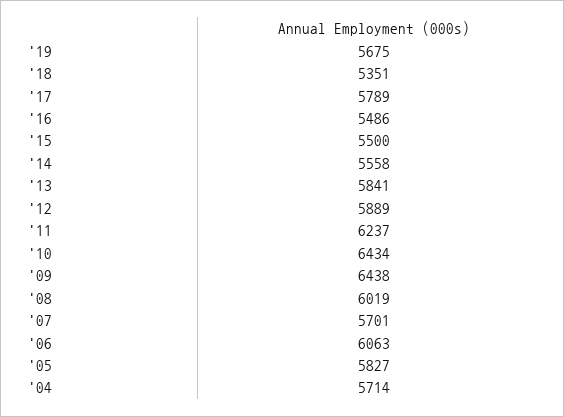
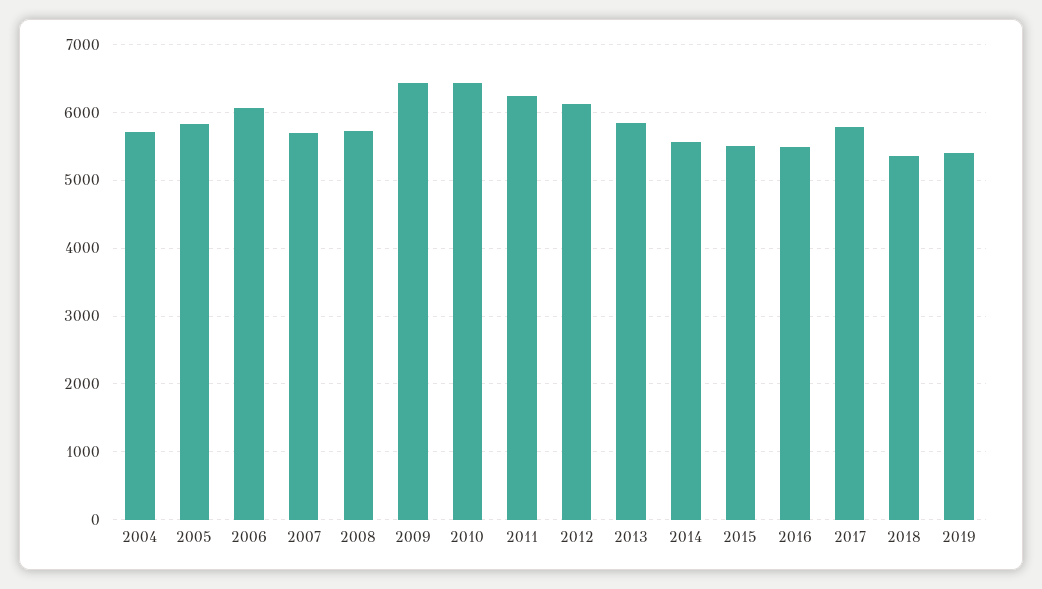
  {
-   "'19": 5675,
+   "'19": 5400,
    "'18": 5351,
    "'17": 5789,
    "'16": 5486,
    "'15": 5500,
    "'14": 5558,
    "'13": 5841,
-   "'12": 5889,
+   "'12": 6100,
    "'11": 6237,
    "'10": 6434,
    "'09": 6438,
-   "'08": 6019,
+   "'08": 5700,
    "'07": 5701,
    "'06": 6063,
    "'05": 5827,
    "'04": 5714
  }

